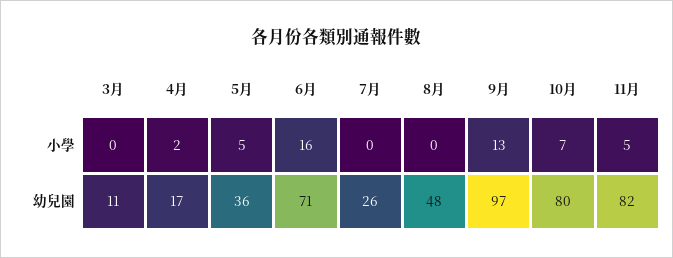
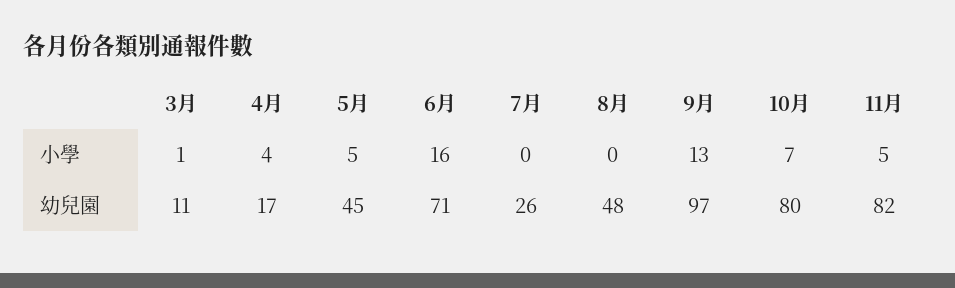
  {
    "3月": {
-     "小學": 0,
+     "小學": 1,
      "幼兒園": 11
    },
    "4月": {
-     "小學": 2,
+     "小學": 4,
      "幼兒園": 17
    },
    "5月": {
      "小學": 5,
-     "幼兒園": 36
+     "幼兒園": 45
    },
    "6月": {
      "小學": 16,
      "幼兒園": 71
    },
    "7月": {
      "小學": 0,
      "幼兒園": 26
    },
    "8月": {
      "小學": 0,
      "幼兒園": 48
    },
    "9月": {
      "小學": 13,
      "幼兒園": 97
    },
    "10月": {
      "小學": 7,
      "幼兒園": 80
    },
    "11月": {
      "小學": 5,
      "幼兒園": 82
    }
  }

